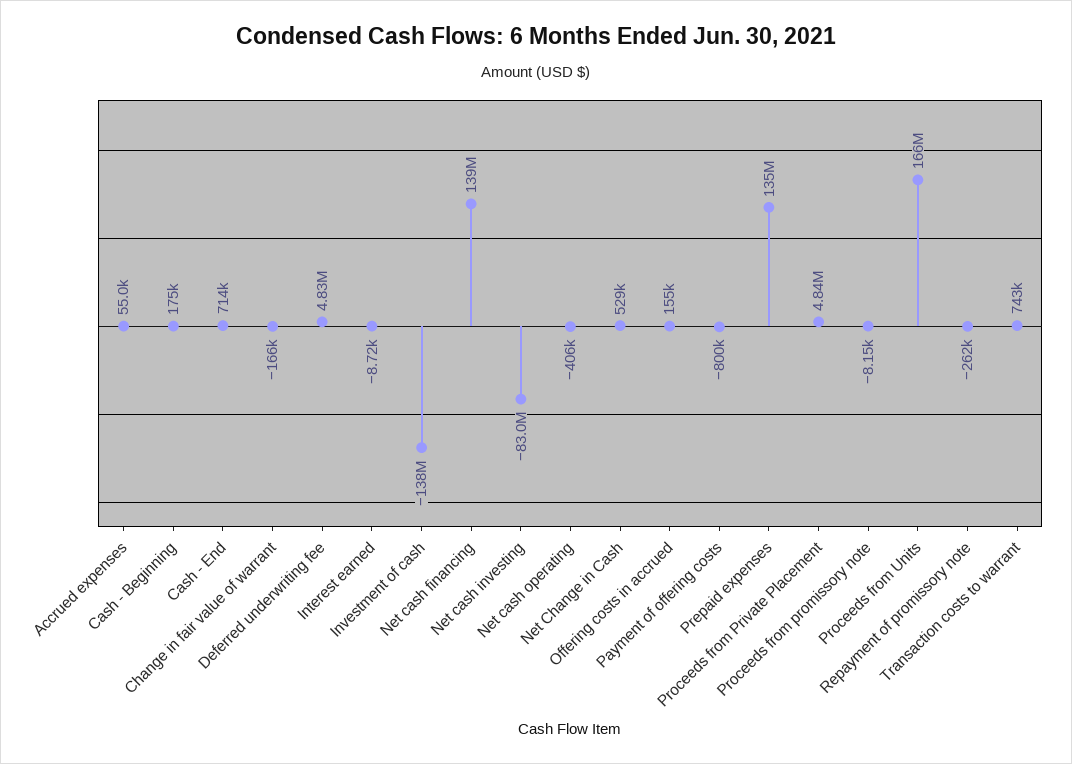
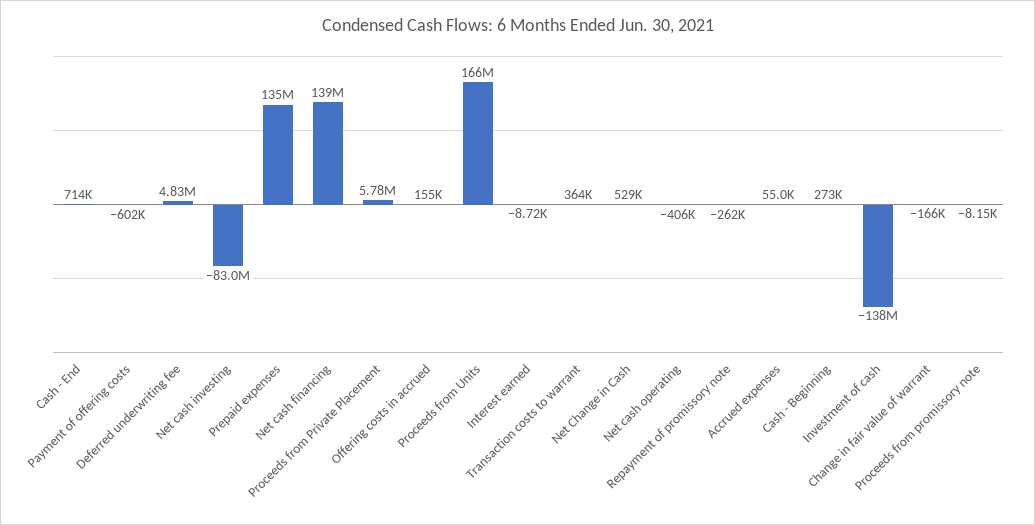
  {
    "Accrued expenses": 55000,
-   "Cash - Beginning": 175000,
+   "Cash - Beginning": 273000,
    "Cash - End": 714000,
    "Change in fair value of warrant": -166000,
    "Deferred underwriting fee": 4830000,
    "Interest earned": -8720,
    "Investment of cash": -138000000,
    "Net cash financing": 139000000,
    "Net cash investing": -83000000,
    "Net cash operating": -406000,
    "Net Change in Cash": 529000,
    "Offering costs in accrued": 155000,
-   "Payment of offering costs": -800000,
+   "Payment of offering costs": -602000,
    "Prepaid expenses": 135000000,
-   "Proceeds from Private Placement": 4840000,
+   "Proceeds from Private Placement": 5780000,
    "Proceeds from promissory note": -8150,
    "Proceeds from Units": 166000000,
    "Repayment of promissory note": -262000,
-   "Transaction costs to warrant": 743000
+   "Transaction costs to warrant": 364000
  }

